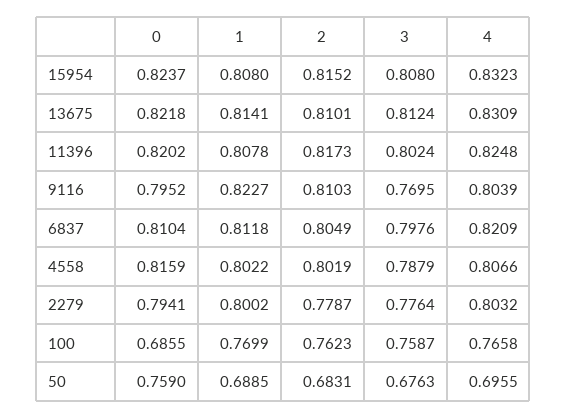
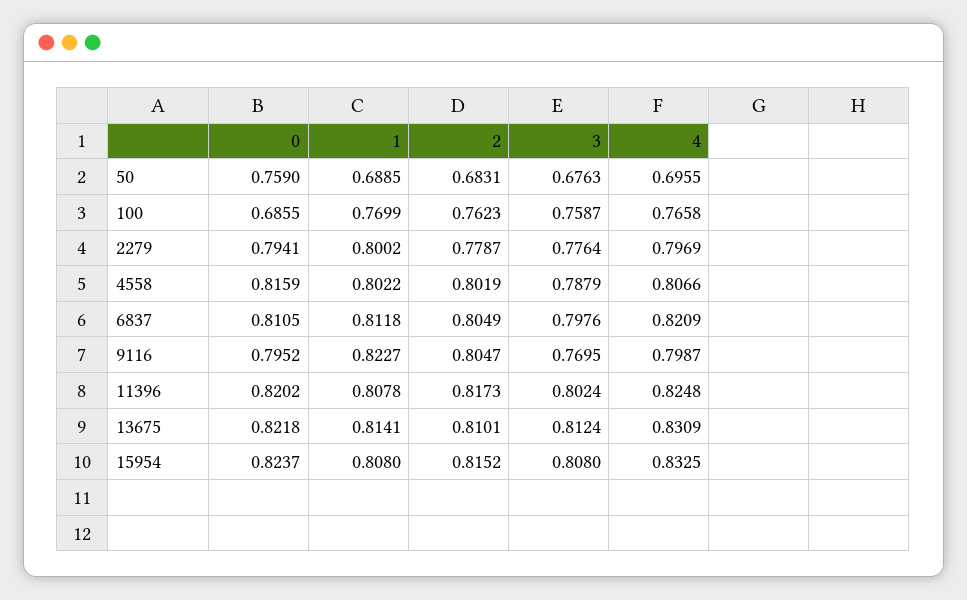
  {
    "0": {
      "15954": 0.8237,
      "13675": 0.8218,
      "11396": 0.8202,
      "9116": 0.7952,
-     "6837": 0.8104,
+     "6837": 0.8105,
      "4558": 0.8159,
      "2279": 0.7941,
      "100": 0.6855,
      "50": 0.759
    },
    "1": {
      "15954": 0.808,
      "13675": 0.8141,
      "11396": 0.8078,
      "9116": 0.8227,
      "6837": 0.8118,
      "4558": 0.8022,
      "2279": 0.8002,
      "100": 0.7699,
      "50": 0.6885
    },
    "2": {
      "15954": 0.8152,
      "13675": 0.8101,
      "11396": 0.8173,
-     "9116": 0.8103,
+     "9116": 0.8047,
      "6837": 0.8049,
      "4558": 0.8019,
      "2279": 0.7787,
      "100": 0.7623,
      "50": 0.6831
    },
    "3": {
      "15954": 0.808,
      "13675": 0.8124,
      "11396": 0.8024,
      "9116": 0.7695,
      "6837": 0.7976,
      "4558": 0.7879,
      "2279": 0.7764,
      "100": 0.7587,
      "50": 0.6763
    },
    "4": {
-     "15954": 0.8323,
+     "15954": 0.8325,
      "13675": 0.8309,
      "11396": 0.8248,
-     "9116": 0.8039,
+     "9116": 0.7987,
      "6837": 0.8209,
      "4558": 0.8066,
-     "2279": 0.8032,
+     "2279": 0.7969,
      "100": 0.7658,
      "50": 0.6955
    }
  }

